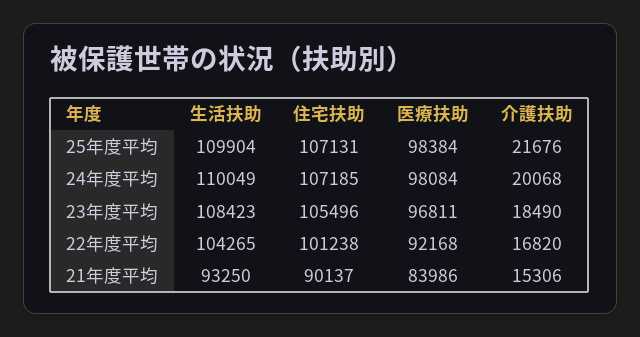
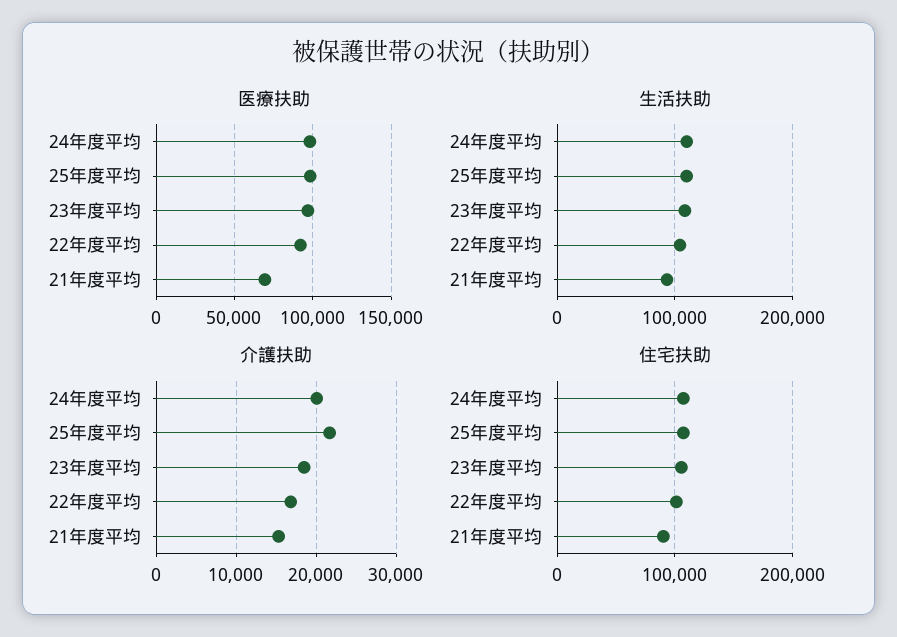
  {
    "生活扶助": {
      "25年度平均": 109904,
      "24年度平均": 110049,
      "23年度平均": 108423,
      "22年度平均": 104265,
      "21年度平均": 93250
    },
    "住宅扶助": {
      "25年度平均": 107131,
      "24年度平均": 107185,
      "23年度平均": 105496,
      "22年度平均": 101238,
      "21年度平均": 90137
    },
    "医療扶助": {
      "25年度平均": 98384,
      "24年度平均": 98084,
      "23年度平均": 96811,
      "22年度平均": 92168,
-     "21年度平均": 83986
+     "21年度平均": 70000
    },
    "介護扶助": {
      "25年度平均": 21676,
      "24年度平均": 20068,
      "23年度平均": 18490,
      "22年度平均": 16820,
      "21年度平均": 15306
    }
  }

